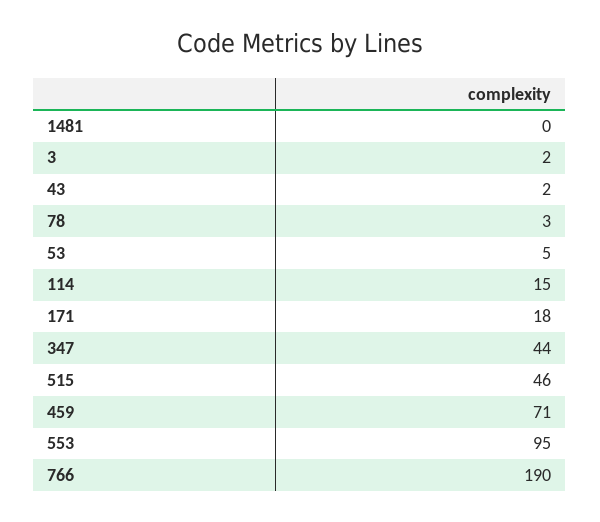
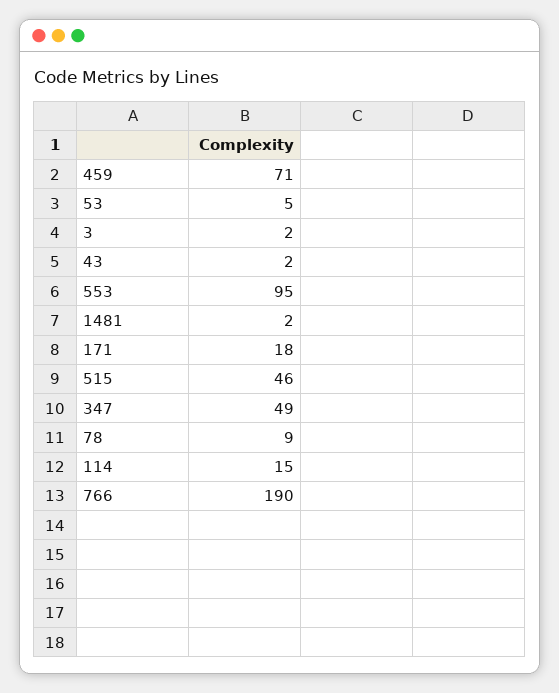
  {
-   "1481": 0,
+   "1481": 2,
    "3": 2,
    "43": 2,
-   "78": 3,
+   "78": 9,
    "53": 5,
    "114": 15,
    "171": 18,
-   "347": 44,
+   "347": 49,
    "515": 46,
    "459": 71,
    "553": 95,
    "766": 190
  }

